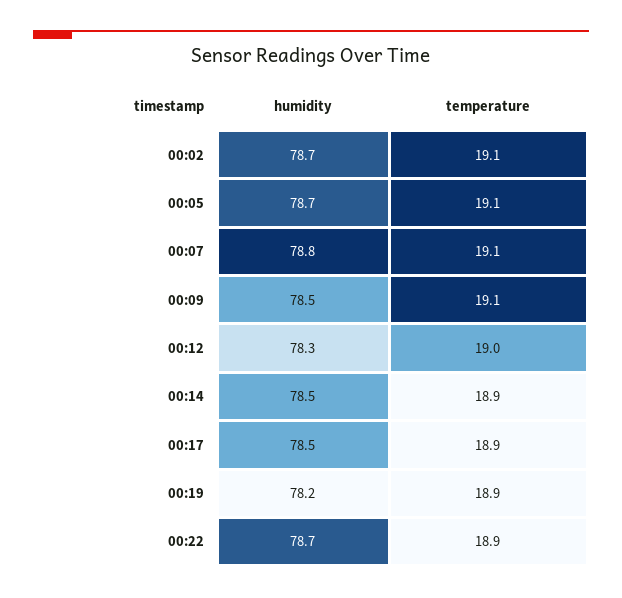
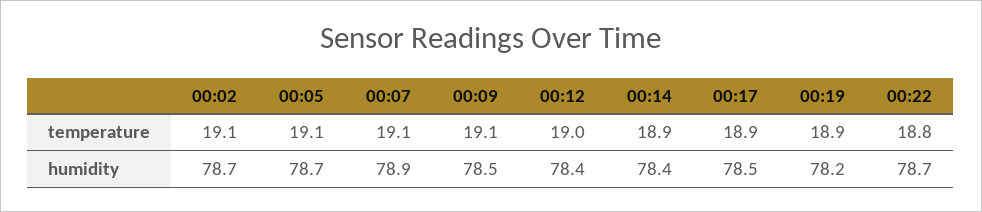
  {
    "humidity": {
      "00:02": 78.7,
      "00:05": 78.7,
-     "00:07": 78.8,
+     "00:07": 78.9,
      "00:09": 78.5,
-     "00:12": 78.3,
+     "00:12": 78.4,
-     "00:14": 78.5,
+     "00:14": 78.4,
      "00:17": 78.5,
      "00:19": 78.2,
      "00:22": 78.7
    },
    "temperature": {
      "00:02": 19.1,
      "00:05": 19.1,
      "00:07": 19.1,
      "00:09": 19.1,
      "00:12": 19,
      "00:14": 18.9,
      "00:17": 18.9,
      "00:19": 18.9,
-     "00:22": 18.9
+     "00:22": 18.8
    }
  }

